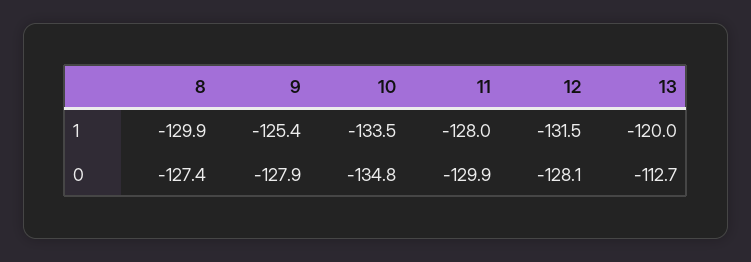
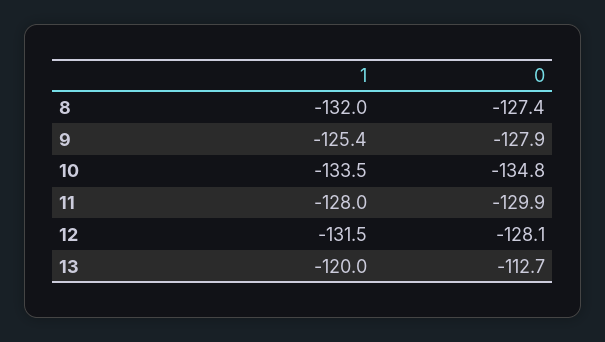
  {
    "8": {
-     "1": -129.9,
+     "1": -132,
      "0": -127.4
    },
    "9": {
      "1": -125.4,
      "0": -127.9
    },
    "10": {
      "1": -133.5,
      "0": -134.8
    },
    "11": {
      "1": -128,
      "0": -129.9
    },
    "12": {
      "1": -131.5,
      "0": -128.1
    },
    "13": {
      "1": -120,
      "0": -112.7
    }
  }

